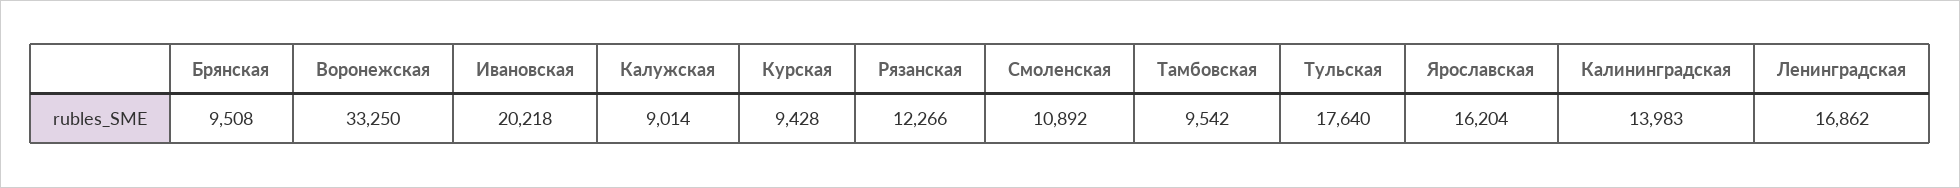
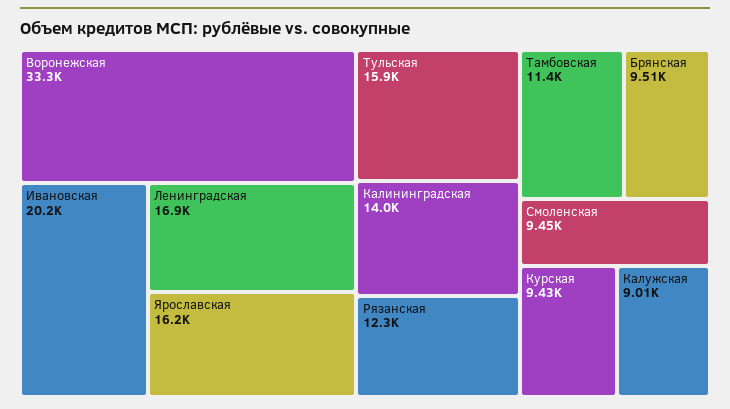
  {
    "Брянская": 9508,
    "Воронежская": 33250,
    "Ивановская": 20218,
    "Калужская": 9014,
    "Курская": 9428,
    "Рязанская": 12266,
-   "Смоленская": 10892,
+   "Смоленская": 9450,
-   "Тамбовская": 9542,
+   "Тамбовская": 11400,
-   "Тульская": 17640,
+   "Тульская": 15900,
    "Ярославская": 16204,
    "Калининградская": 13983,
    "Ленинградская": 16862
  }

